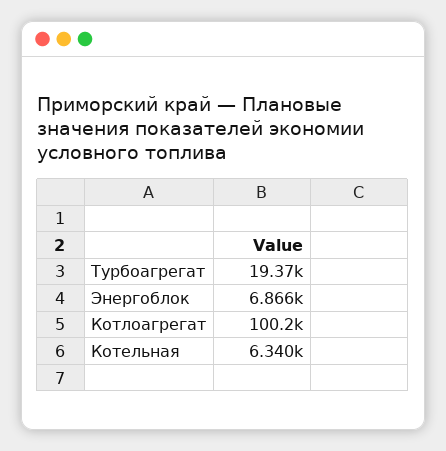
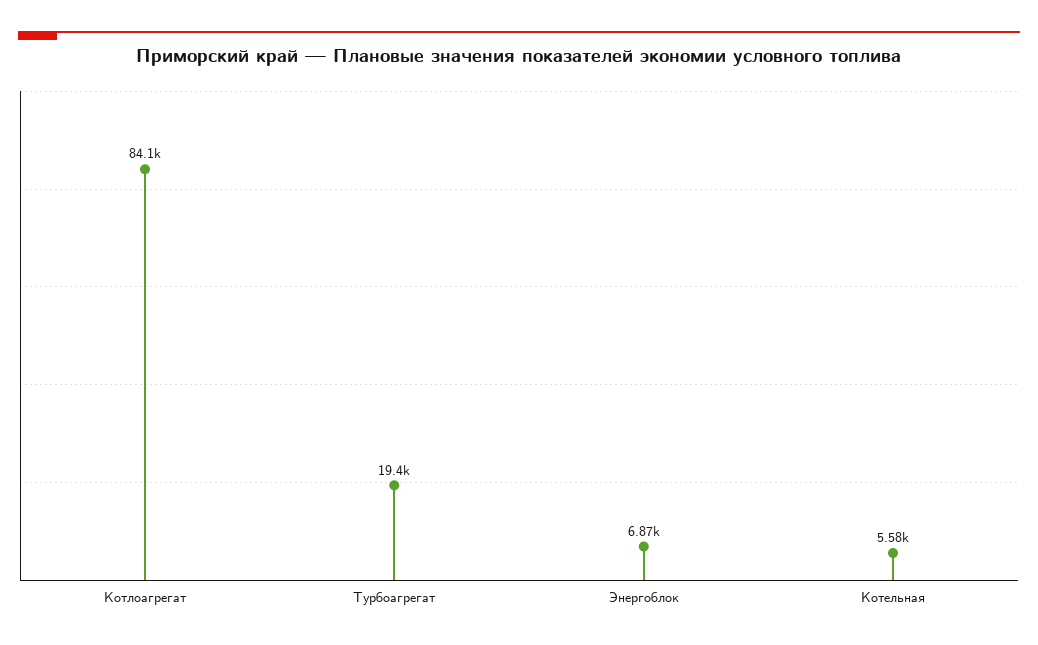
  {
    "Турбоагрегат": 19370,
    "Энергоблок": 6866,
-   "Котлоагрегат": 100200,
+   "Котлоагрегат": 84100,
-   "Котельная": 6340
+   "Котельная": 5580
  }

